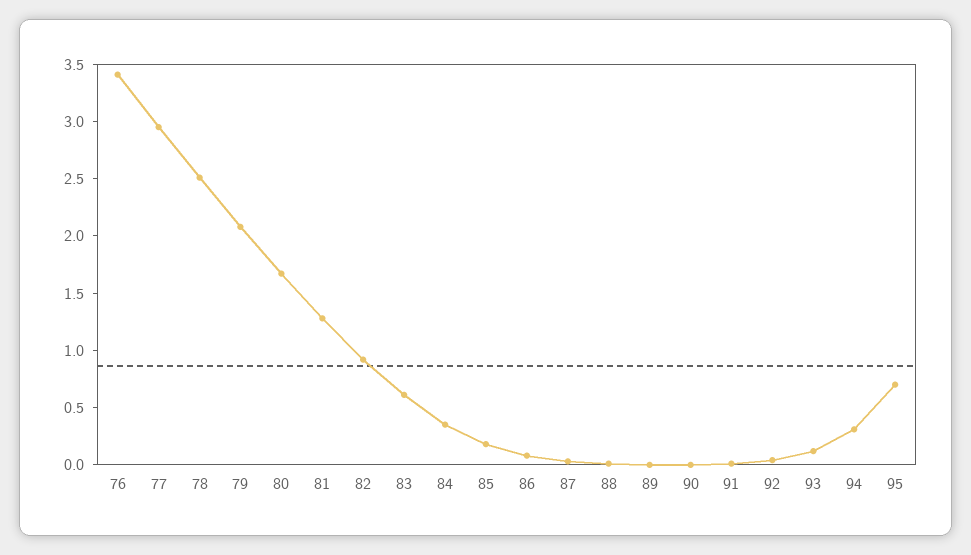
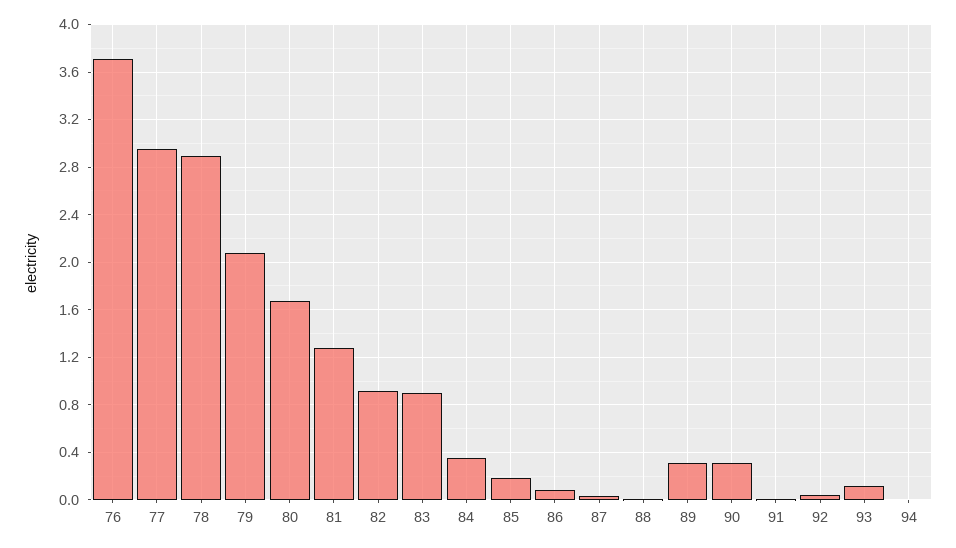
  {
-   "76": 3.4,
+   "76": 3.7,
    "77": 3,
-   "78": 2.5,
+   "78": 2.9,
    "79": 2.1,
    "80": 1.7,
    "81": 1.3,
    "82": 0.9,
-   "83": 0.6,
+   "83": 0.9,
    "84": 0.4,
    "85": 0.2,
    "86": 0.1,
    "87": 0,
    "88": 0,
-   "89": 0,
+   "89": 0.3,
-   "90": 0,
+   "90": 0.3,
    "91": 0,
    "92": 0,
    "93": 0.1,
-   "94": 0.3,
+   "94": 0
-   "95": 0.7
  }

